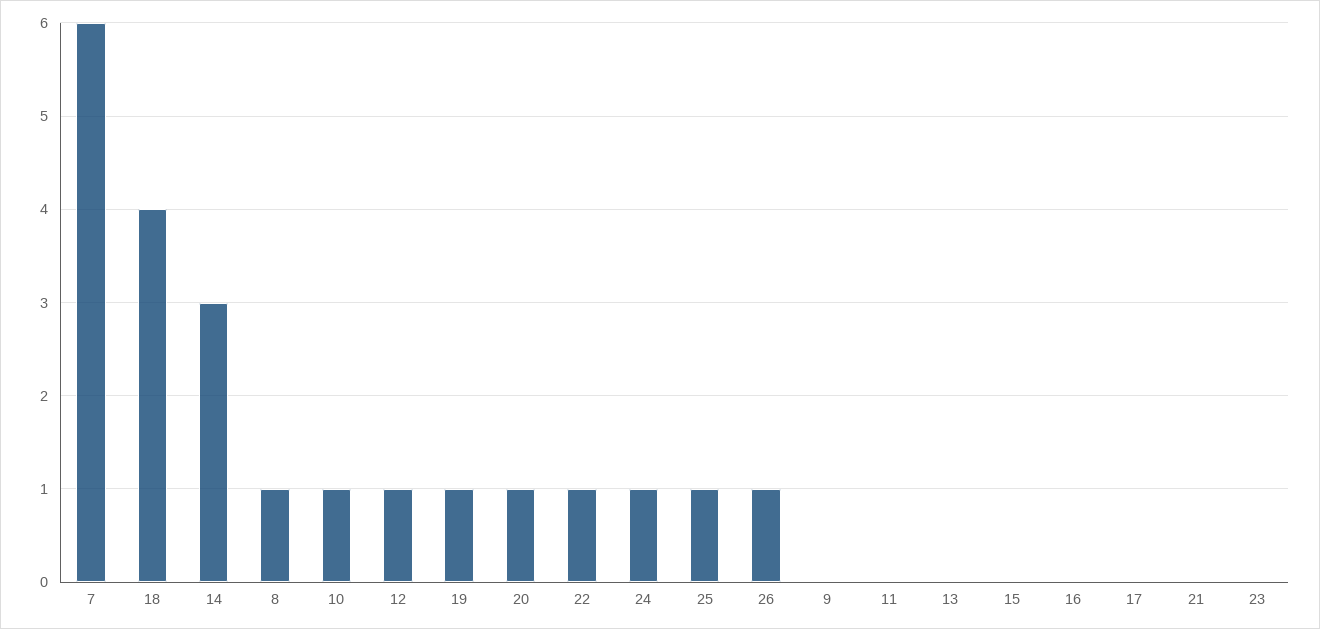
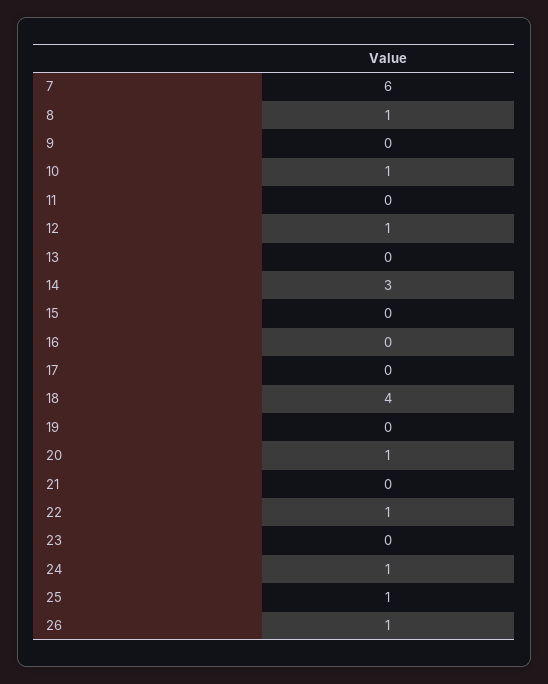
  {
    "7": 6,
    "18": 4,
    "14": 3,
    "8": 1,
    "10": 1,
    "12": 1,
-   "19": 1,
+   "19": 0,
    "20": 1,
    "22": 1,
    "24": 1,
    "25": 1,
    "26": 1,
    "9": 0,
    "11": 0,
    "13": 0,
    "15": 0,
    "16": 0,
    "17": 0,
    "21": 0,
    "23": 0
  }

